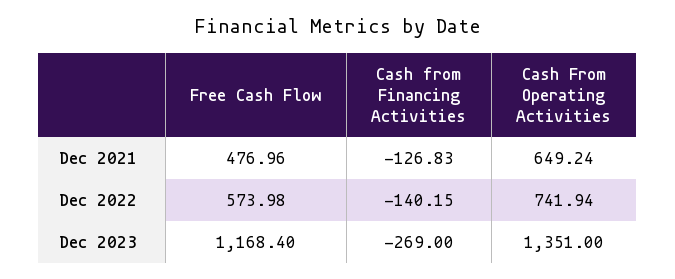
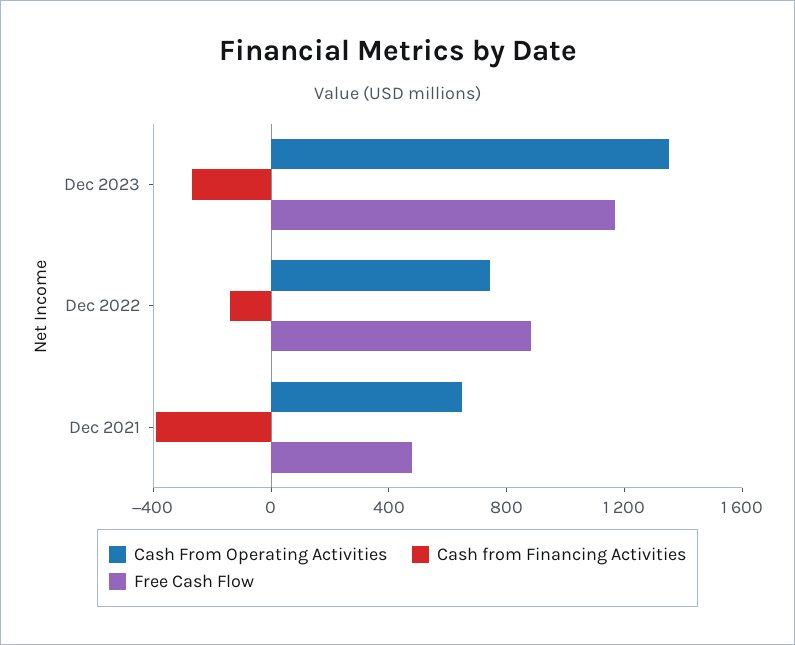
  {
    "Free Cash Flow": {
      "Dec 2021": 476.96,
-     "Dec 2022": 573.98,
+     "Dec 2022": 900,
      "Dec 2023": 1168.4
    },
    "Cash from Financing Activities": {
-     "Dec 2021": -126.83,
+     "Dec 2021": -400,
      "Dec 2022": -140.15,
      "Dec 2023": -269
    },
    "Cash From Operating Activities": {
      "Dec 2021": 649.24,
      "Dec 2022": 741.94,
      "Dec 2023": 1351
    }
  }

